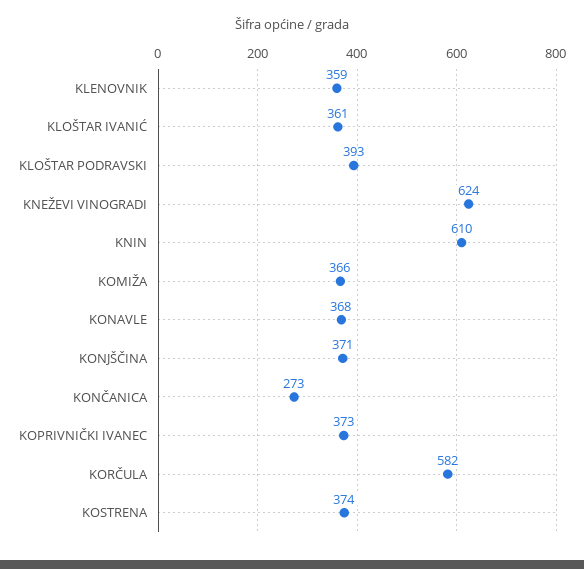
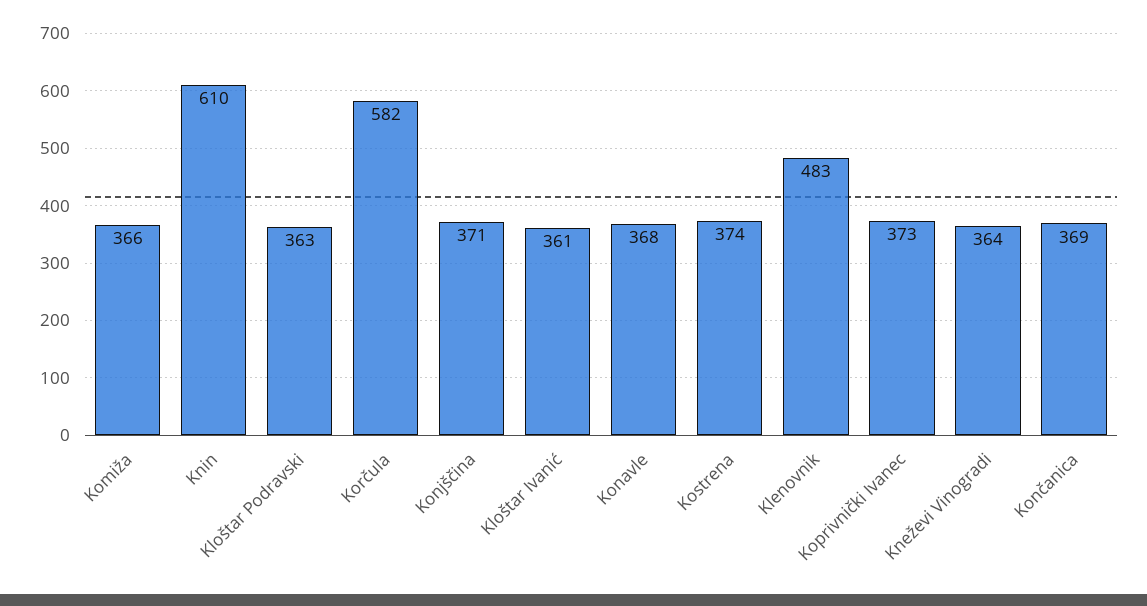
  {
-   "KLENOVNIK": 359,
+   "KLENOVNIK": 483,
    "KLOŠTAR IVANIĆ": 361,
-   "KLOŠTAR PODRAVSKI": 393,
+   "KLOŠTAR PODRAVSKI": 363,
-   "KNEŽEVI VINOGRADI": 624,
+   "KNEŽEVI VINOGRADI": 364,
    "KNIN": 610,
    "KOMIŽA": 366,
    "KONAVLE": 368,
    "KONJŠČINA": 371,
-   "KONČANICA": 273,
+   "KONČANICA": 369,
    "KOPRIVNIČKI IVANEC": 373,
    "KORČULA": 582,
    "KOSTRENA": 374
  }

